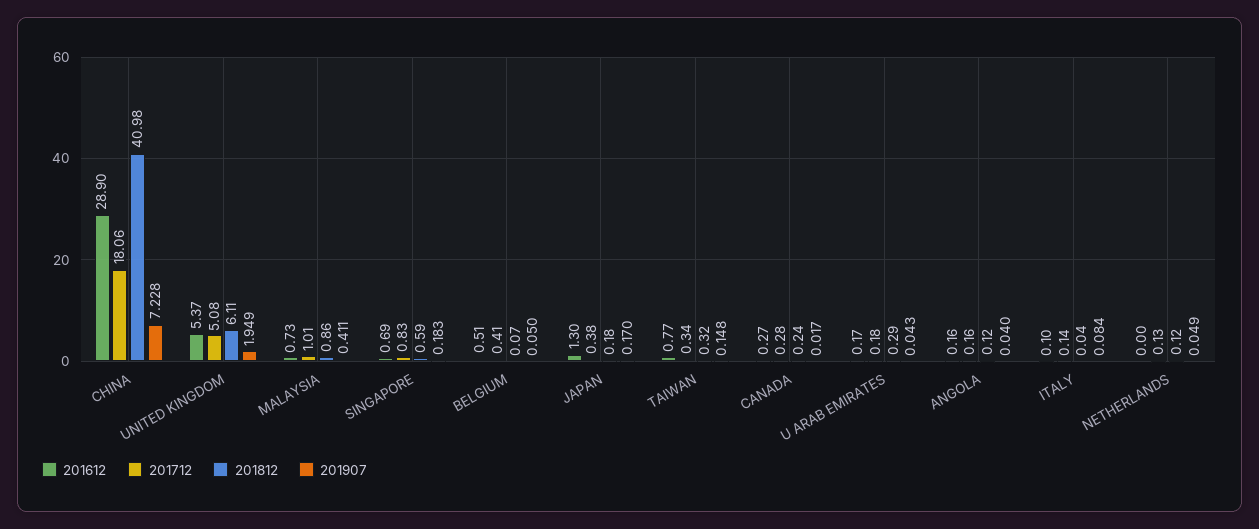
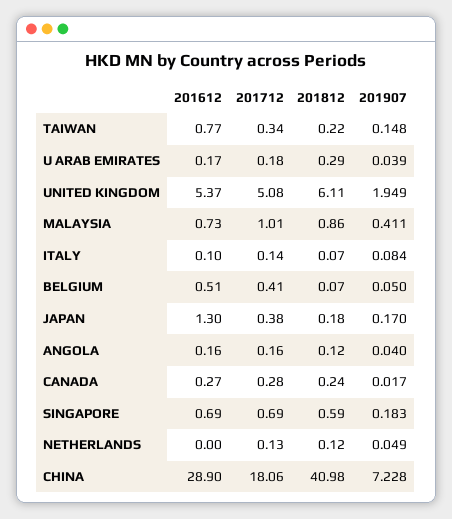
  {
    "201612": {
      "CHINA": 28.9,
      "UNITED KINGDOM": 5.37,
      "MALAYSIA": 0.73,
      "SINGAPORE": 0.69,
      "BELGIUM": 0.51,
      "JAPAN": 1.3,
      "TAIWAN": 0.77,
      "CANADA": 0.27,
      "U ARAB EMIRATES": 0.17,
      "ANGOLA": 0.16,
      "ITALY": 0.1,
      "NETHERLANDS": 0
    },
    "201712": {
      "CHINA": 18.06,
      "UNITED KINGDOM": 5.08,
      "MALAYSIA": 1.01,
-     "SINGAPORE": 0.83,
+     "SINGAPORE": 0.69,
      "BELGIUM": 0.41,
      "JAPAN": 0.38,
      "TAIWAN": 0.34,
      "CANADA": 0.28,
      "U ARAB EMIRATES": 0.18,
      "ANGOLA": 0.16,
      "ITALY": 0.14,
      "NETHERLANDS": 0.13
    },
    "201812": {
      "CHINA": 40.98,
      "UNITED KINGDOM": 6.11,
      "MALAYSIA": 0.86,
      "SINGAPORE": 0.59,
      "BELGIUM": 0.07,
      "JAPAN": 0.18,
-     "TAIWAN": 0.32,
+     "TAIWAN": 0.22,
      "CANADA": 0.24,
      "U ARAB EMIRATES": 0.29,
      "ANGOLA": 0.12,
-     "ITALY": 0.04,
+     "ITALY": 0.07,
      "NETHERLANDS": 0.12
    },
    "201907": {
      "CHINA": 7.228,
      "UNITED KINGDOM": 1.949,
      "MALAYSIA": 0.411,
      "SINGAPORE": 0.183,
      "BELGIUM": 0.05,
      "JAPAN": 0.17,
      "TAIWAN": 0.148,
      "CANADA": 0.017,
-     "U ARAB EMIRATES": 0.043,
+     "U ARAB EMIRATES": 0.039,
      "ANGOLA": 0.04,
      "ITALY": 0.084,
      "NETHERLANDS": 0.049
    }
  }

